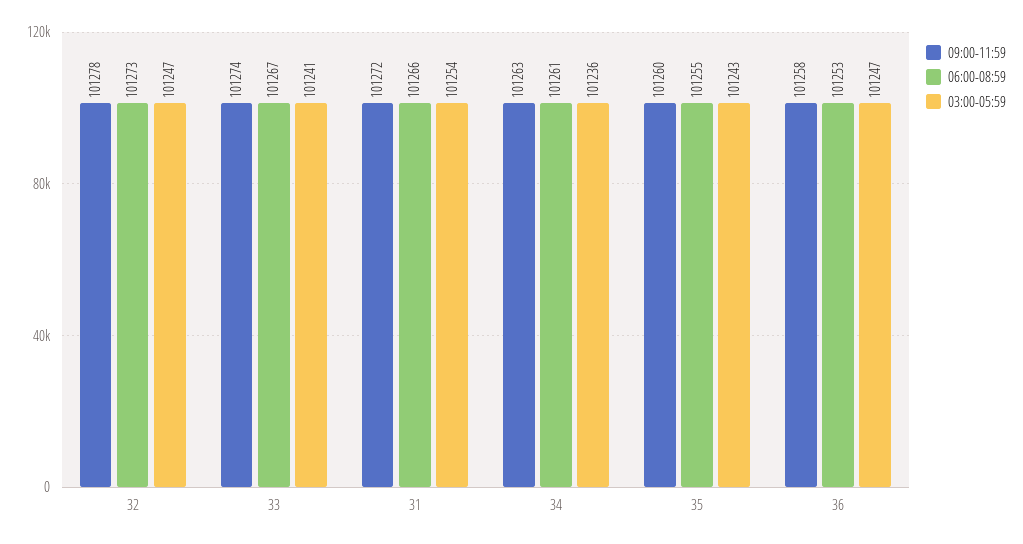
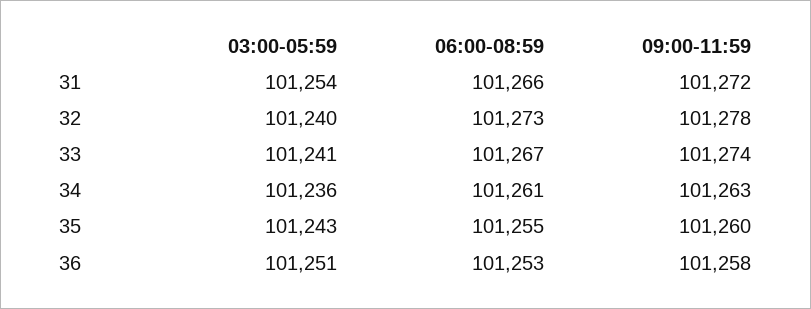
  {
    "09:00-11:59": {
      "32": 101278,
      "33": 101274,
      "31": 101272,
      "34": 101263,
      "35": 101260,
      "36": 101258
    },
    "06:00-08:59": {
      "32": 101273,
      "33": 101267,
      "31": 101266,
      "34": 101261,
      "35": 101255,
      "36": 101253
    },
    "03:00-05:59": {
-     "32": 101247,
+     "32": 101240,
      "33": 101241,
      "31": 101254,
      "34": 101236,
      "35": 101243,
-     "36": 101247
+     "36": 101251
    }
  }

